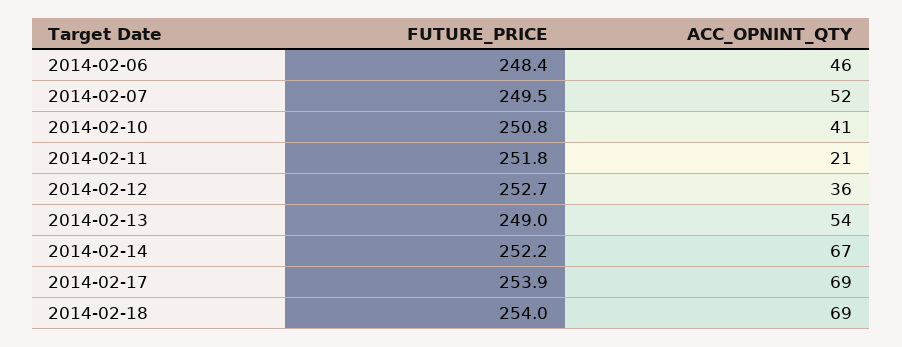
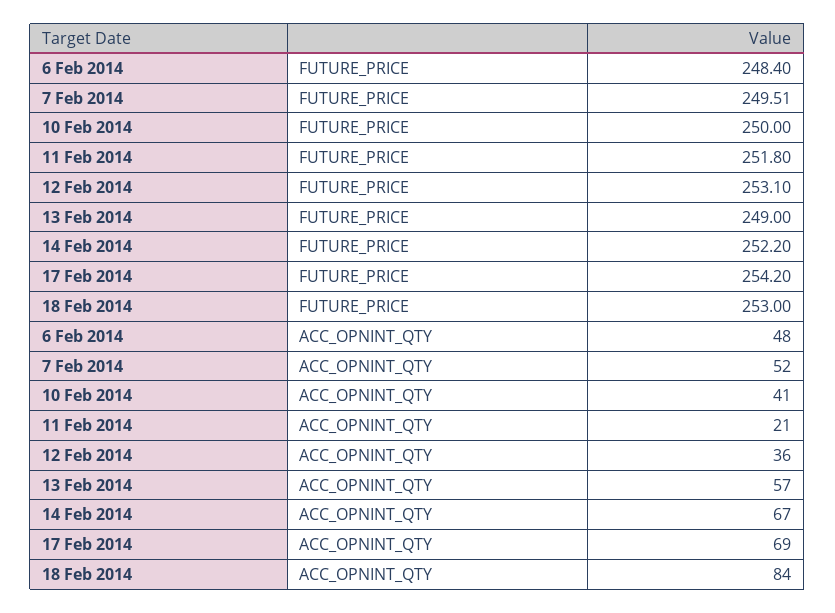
  {
    "FUTURE_PRICE": {
      "2014-02-06": 248.4,
      "2014-02-07": 249.51,
-     "2014-02-10": 250.8,
+     "2014-02-10": 250,
      "2014-02-11": 251.8,
-     "2014-02-12": 252.7,
+     "2014-02-12": 253.1,
      "2014-02-13": 249,
      "2014-02-14": 252.2,
-     "2014-02-17": 253.9,
+     "2014-02-17": 254.2,
-     "2014-02-18": 254
+     "2014-02-18": 253
    },
    "ACC_OPNINT_QTY": {
-     "2014-02-06": 46,
+     "2014-02-06": 48,
      "2014-02-07": 52,
      "2014-02-10": 41,
      "2014-02-11": 21,
      "2014-02-12": 36,
-     "2014-02-13": 54,
+     "2014-02-13": 57,
      "2014-02-14": 67,
      "2014-02-17": 69,
-     "2014-02-18": 69
+     "2014-02-18": 84
    }
  }

